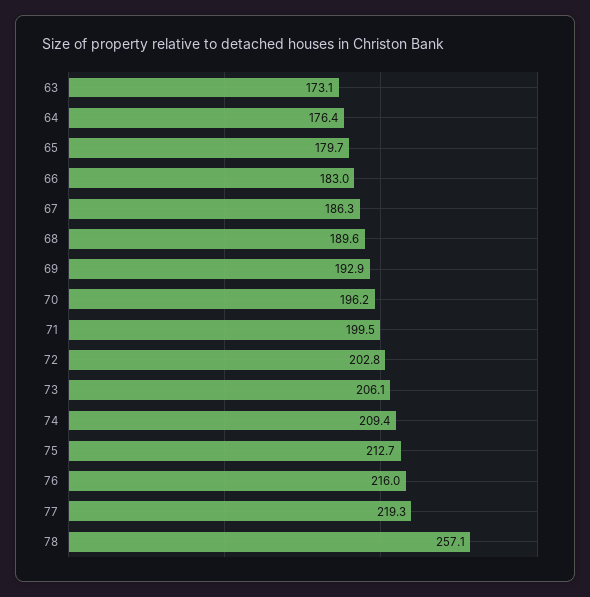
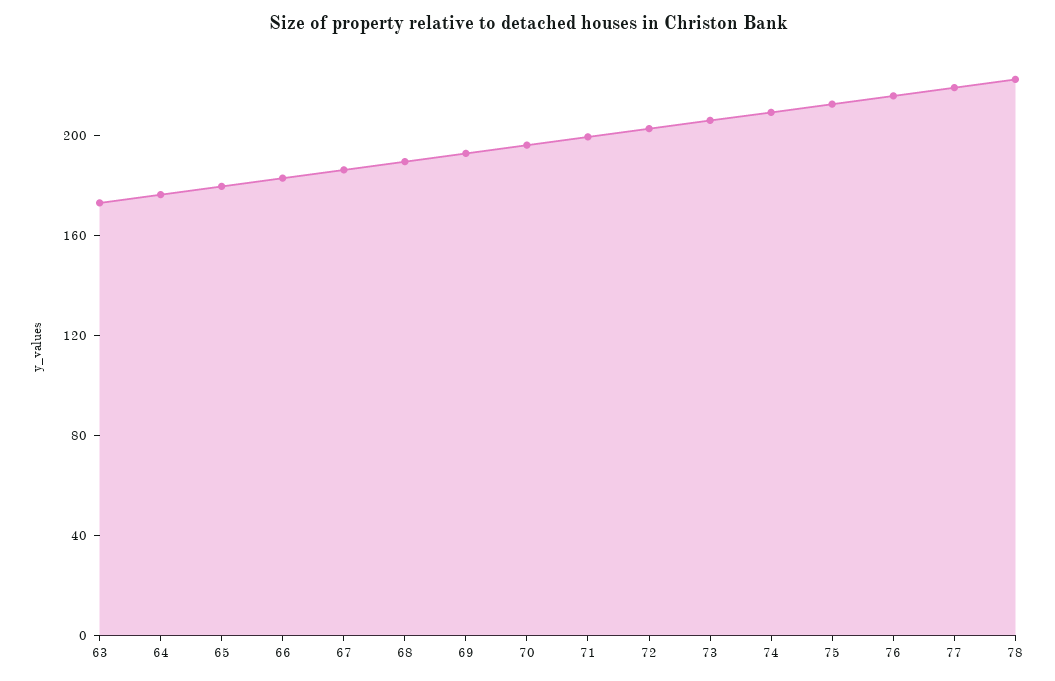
  {
    "63": 173.1,
    "64": 176.4,
    "65": 179.7,
    "66": 183,
    "67": 186.3,
    "68": 189.6,
    "69": 192.9,
    "70": 196.2,
    "71": 199.5,
    "72": 202.8,
    "73": 206.1,
    "74": 209.4,
    "75": 212.7,
    "76": 216,
    "77": 219.3,
-   "78": 257.1
+   "78": 220
  }

